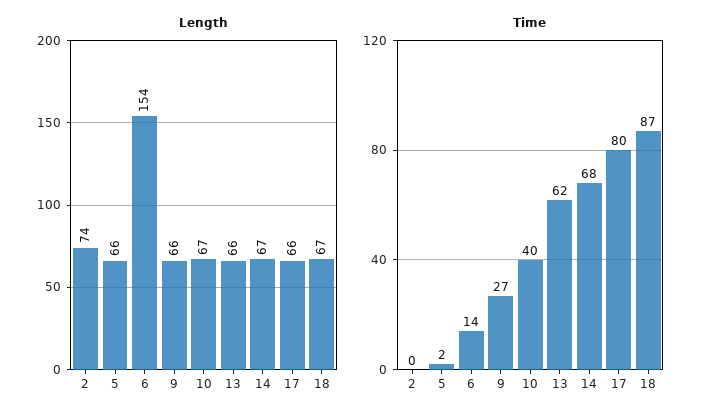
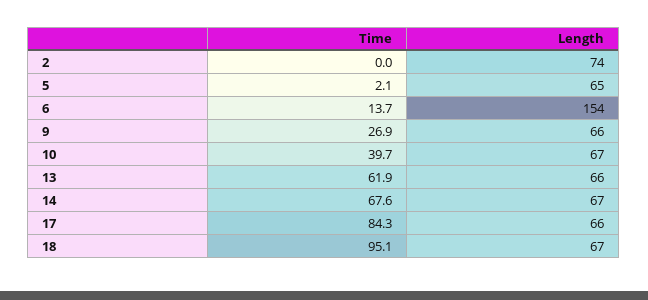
  {
    "Length": {
      "2": 74,
-     "5": 66,
+     "5": 65,
      "6": 154,
      "9": 66,
      "10": 67,
      "13": 66,
      "14": 67,
      "17": 66,
      "18": 67
    },
    "Time": {
      "2": 0,
      "5": 2.1,
      "6": 13.7,
      "9": 26.9,
      "10": 39.7,
      "13": 61.9,
      "14": 67.6,
-     "17": 80,
+     "17": 84.3,
-     "18": 87
+     "18": 95.1
    }
  }

